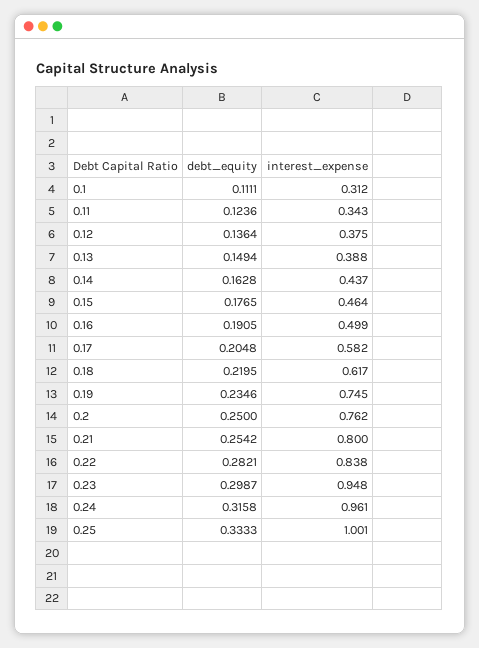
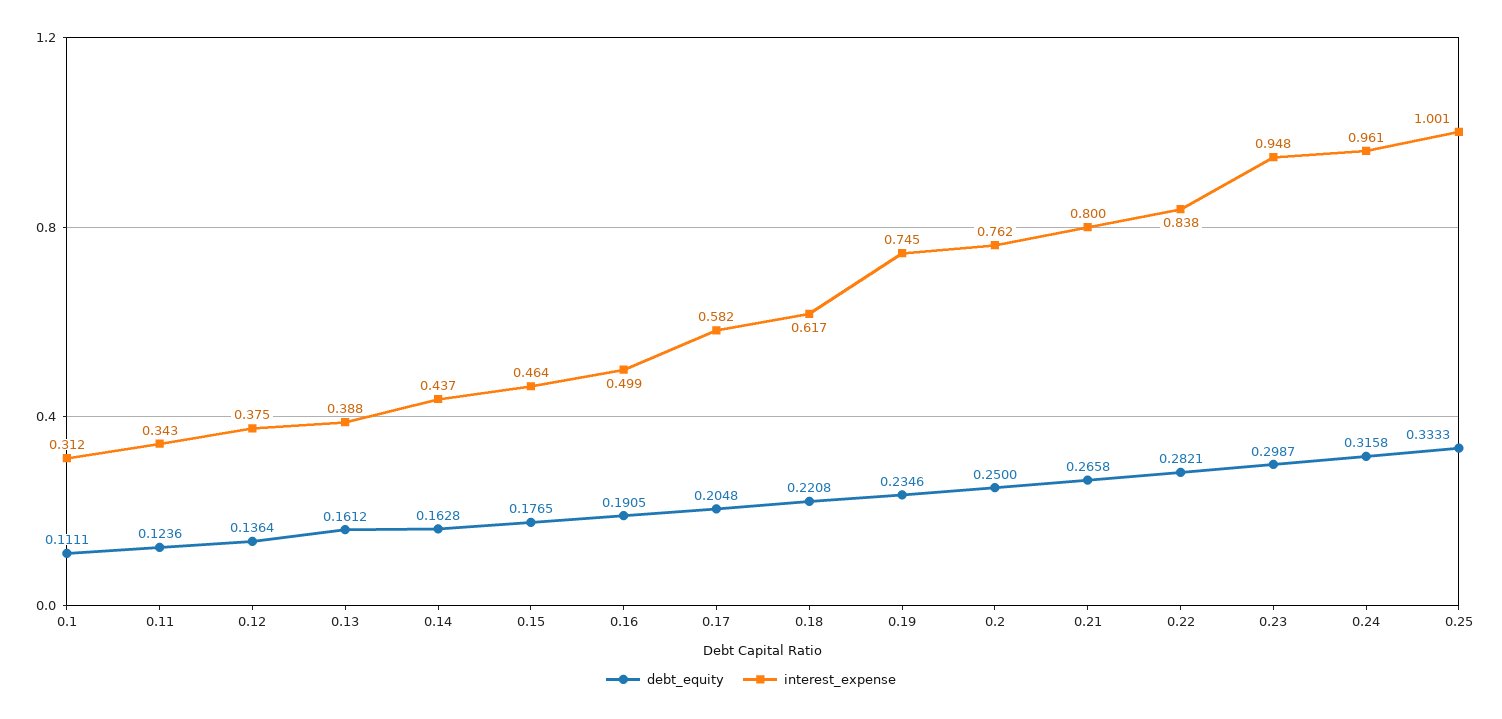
  {
    "debt_equity": {
      "0.1": 0.1111,
      "0.11": 0.1236,
      "0.12": 0.1364,
-     "0.13": 0.1494,
+     "0.13": 0.1612,
      "0.14": 0.1628,
      "0.15": 0.1765,
      "0.16": 0.1905,
      "0.17": 0.2048,
-     "0.18": 0.2195,
+     "0.18": 0.2208,
      "0.19": 0.2346,
      "0.2": 0.25,
-     "0.21": 0.2542,
+     "0.21": 0.2658,
      "0.22": 0.2821,
      "0.23": 0.2987,
      "0.24": 0.3158,
      "0.25": 0.3333
    },
    "interest_expense": {
      "0.1": 0.312,
      "0.11": 0.343,
      "0.12": 0.375,
      "0.13": 0.388,
      "0.14": 0.437,
      "0.15": 0.464,
      "0.16": 0.499,
      "0.17": 0.582,
      "0.18": 0.617,
      "0.19": 0.745,
      "0.2": 0.762,
      "0.21": 0.8,
      "0.22": 0.838,
      "0.23": 0.948,
      "0.24": 0.961,
      "0.25": 1.001
    }
  }

